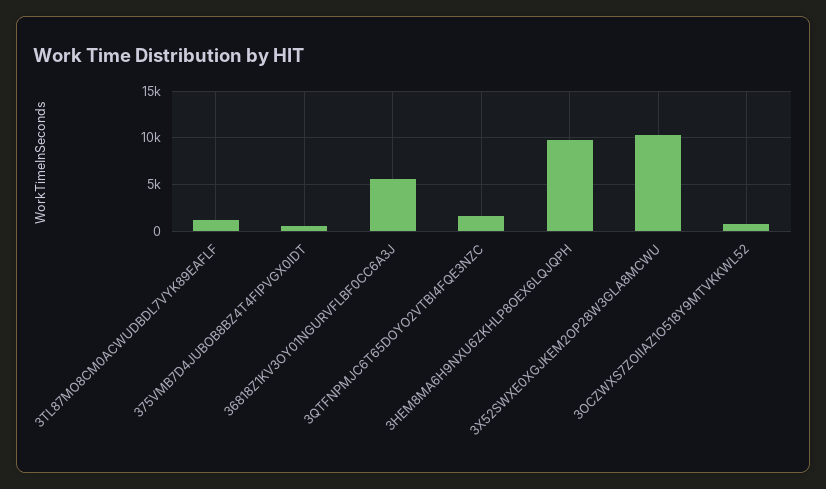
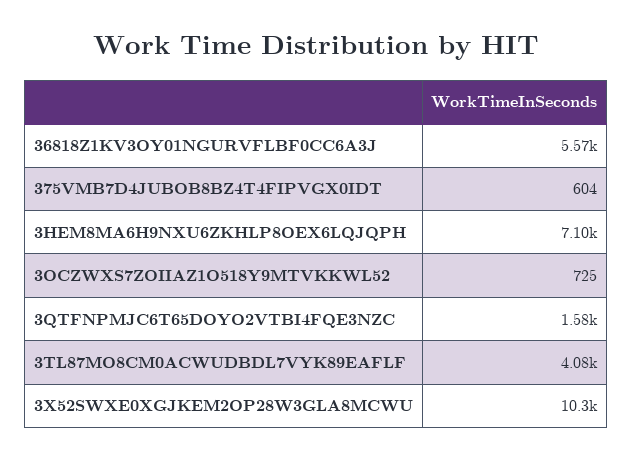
  {
-   "3TL87MO8CM0ACWUDBDL7VYK89EAFLF": 1000,
+   "3TL87MO8CM0ACWUDBDL7VYK89EAFLF": 4080,
    "375VMB7D4JUBOB8BZ4T4FIPVGX0IDT": 604,
    "36818Z1KV3OY01NGURVFLBF0CC6A3J": 5570,
    "3QTFNPMJC6T65DOYO2VTBI4FQE3NZC": 1580,
-   "3HEM8MA6H9NXU6ZKHLP8OEX6LQJQPH": 10000,
+   "3HEM8MA6H9NXU6ZKHLP8OEX6LQJQPH": 7100,
    "3X52SWXE0XGJKEM2OP28W3GLA8MCWU": 10300,
    "3OCZWXS7ZOIIAZ1O518Y9MTVKKWL52": 725
  }

